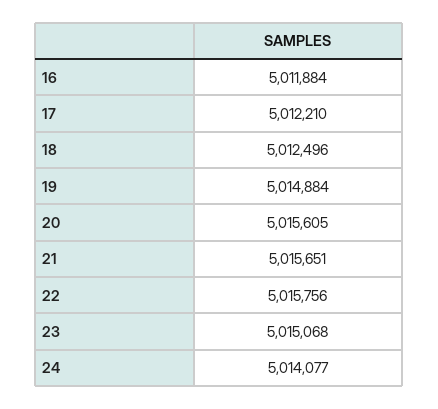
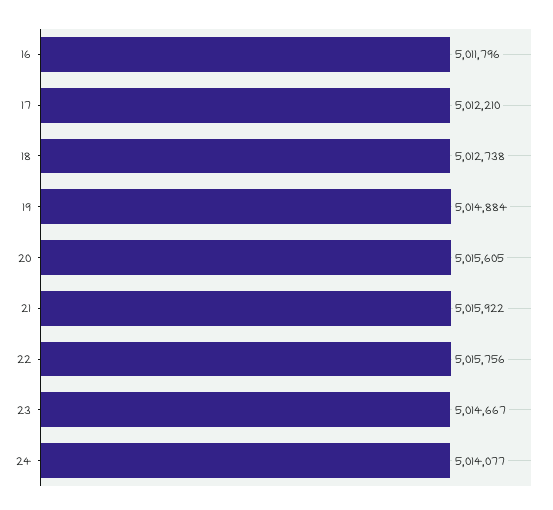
  {
-   "16": 5011884,
+   "16": 5011796,
    "17": 5012210,
-   "18": 5012496,
+   "18": 5012738,
    "19": 5014884,
    "20": 5015605,
-   "21": 5015651,
+   "21": 5015922,
    "22": 5015756,
-   "23": 5015068,
+   "23": 5014667,
    "24": 5014077
  }

